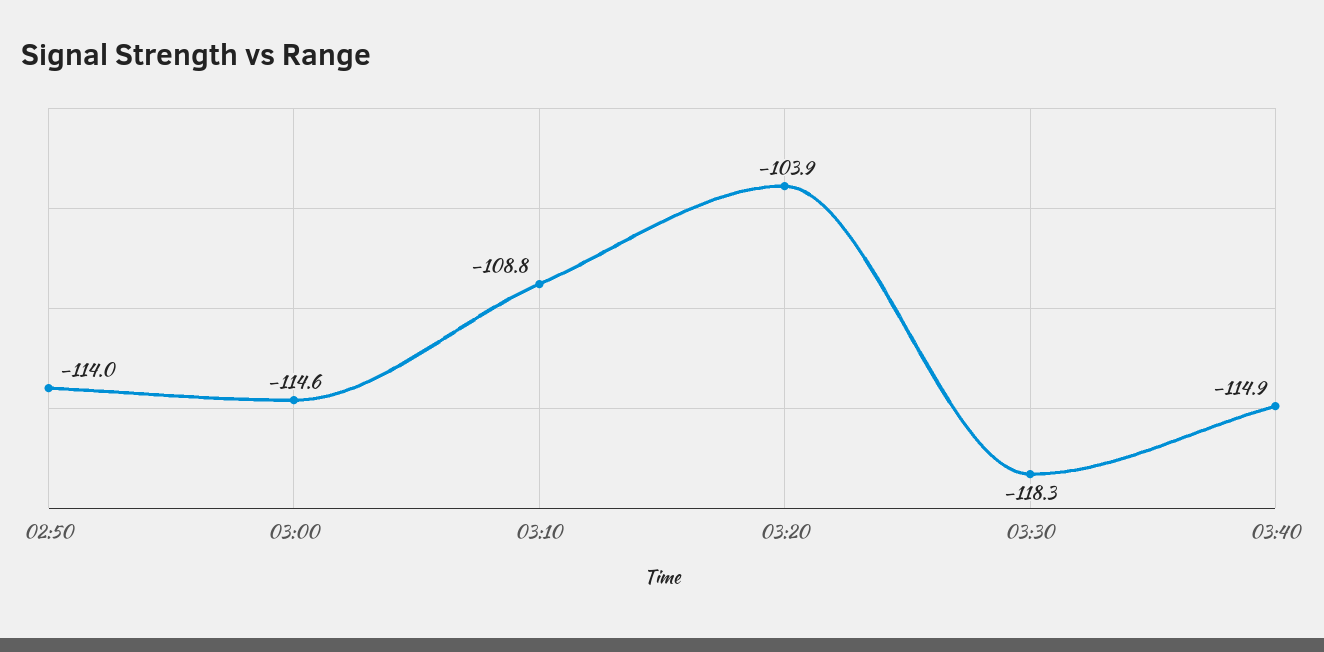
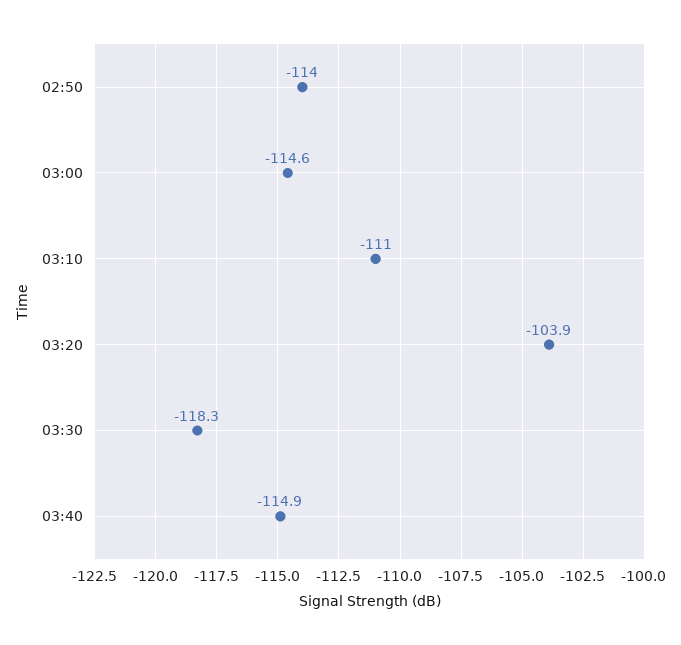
  {
    "02:50": -114,
    "03:00": -114.6,
-   "03:10": -108.8,
+   "03:10": -111,
    "03:20": -103.9,
    "03:30": -118.3,
    "03:40": -114.9
  }

